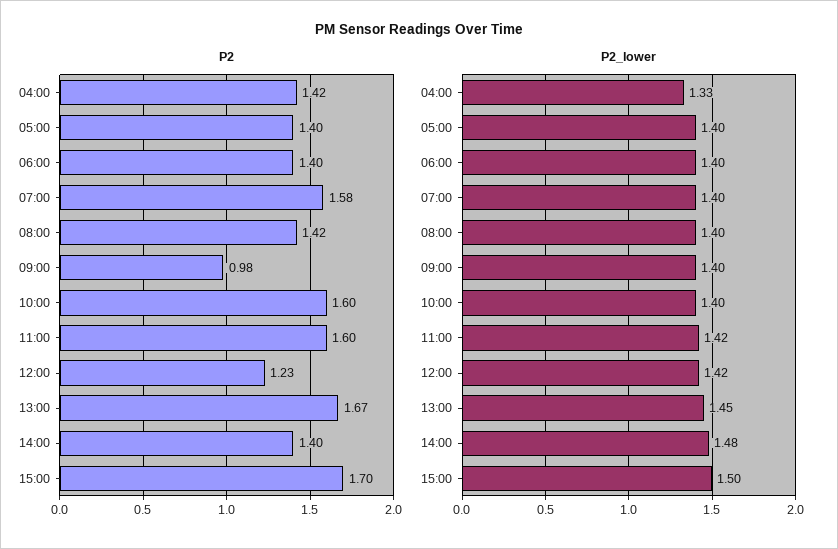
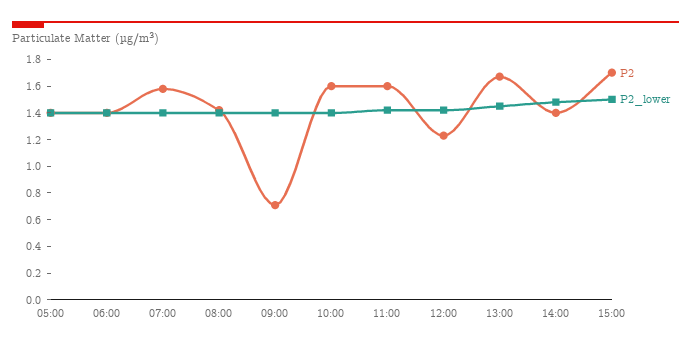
  {
    "P2": {
-     "04:00": 1.42,
      "05:00": 1.4,
      "06:00": 1.4,
      "07:00": 1.58,
      "08:00": 1.42,
-     "09:00": 0.98,
+     "09:00": 0.7,
      "10:00": 1.6,
      "11:00": 1.6,
      "12:00": 1.23,
      "13:00": 1.67,
      "14:00": 1.4,
      "15:00": 1.7
    },
    "P2_lower": {
-     "04:00": 1.33,
      "05:00": 1.4,
      "06:00": 1.4,
      "07:00": 1.4,
      "08:00": 1.4,
      "09:00": 1.4,
      "10:00": 1.4,
      "11:00": 1.42,
      "12:00": 1.42,
      "13:00": 1.45,
      "14:00": 1.48,
      "15:00": 1.5
    }
  }

